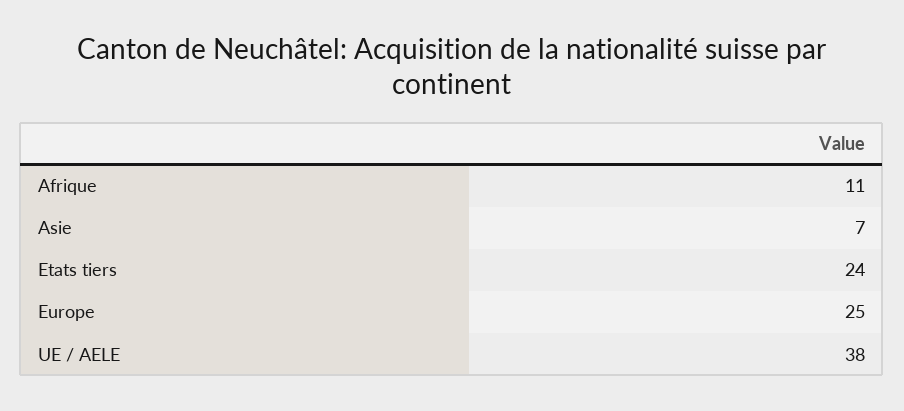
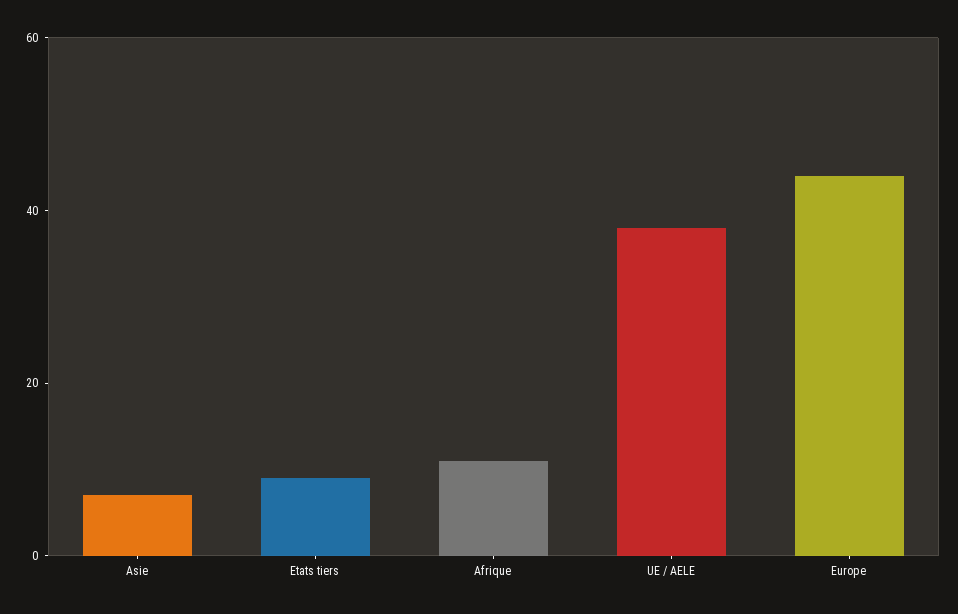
  {
    "Afrique": 11,
    "Asie": 7,
-   "Etats tiers": 24,
+   "Etats tiers": 10,
-   "Europe": 25,
+   "Europe": 45,
    "UE / AELE": 38
  }

